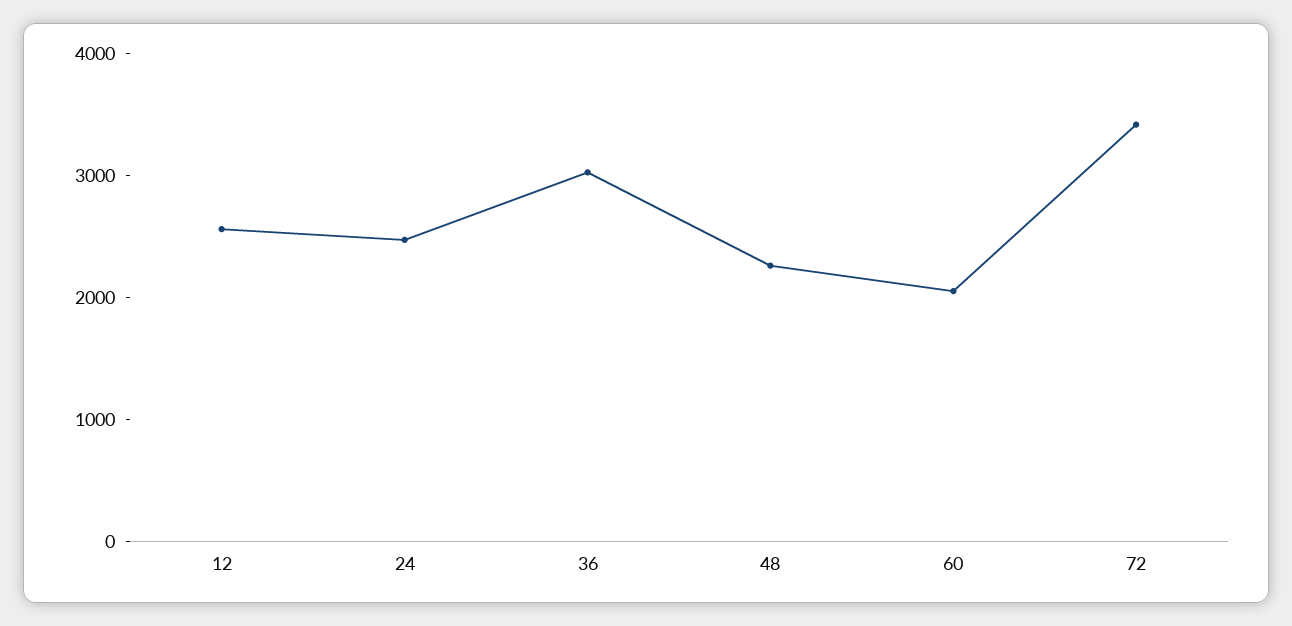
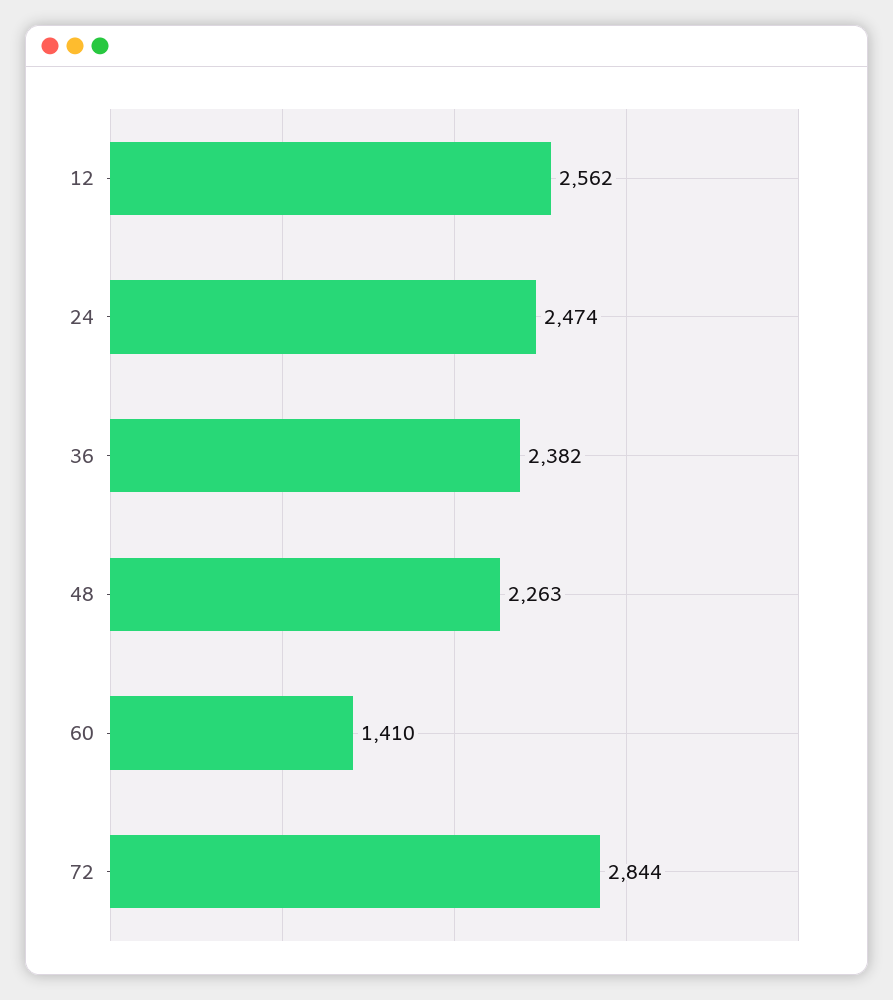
  {
    "12": 2562,
    "24": 2474,
-   "36": 3000,
+   "36": 2382,
    "48": 2263,
-   "60": 2000,
+   "60": 1410,
-   "72": 3400
+   "72": 2844
  }

